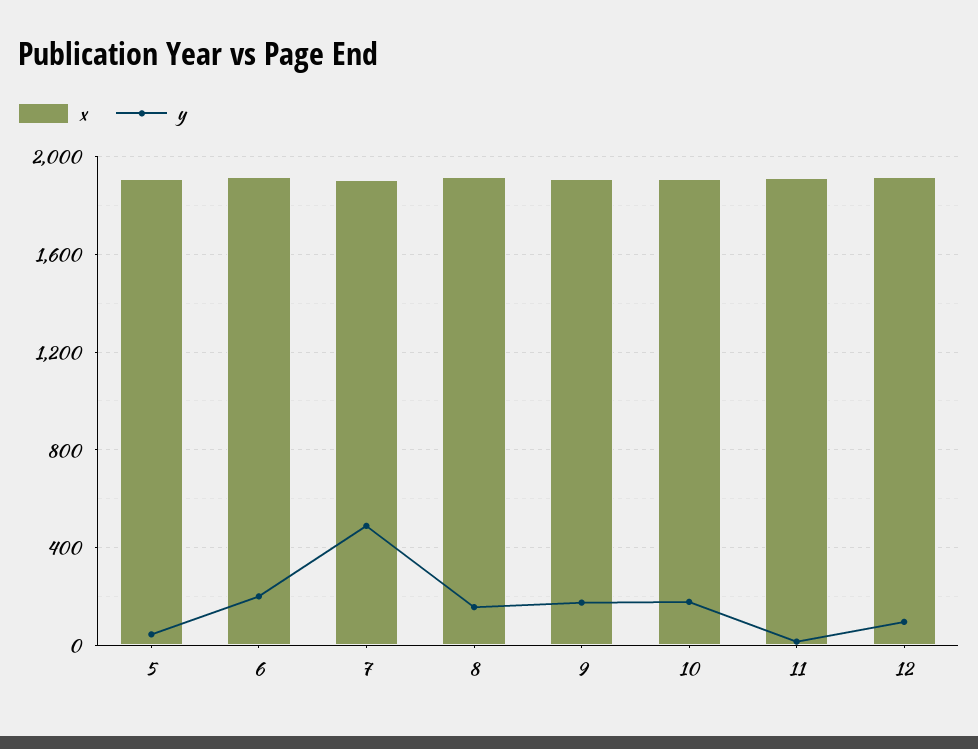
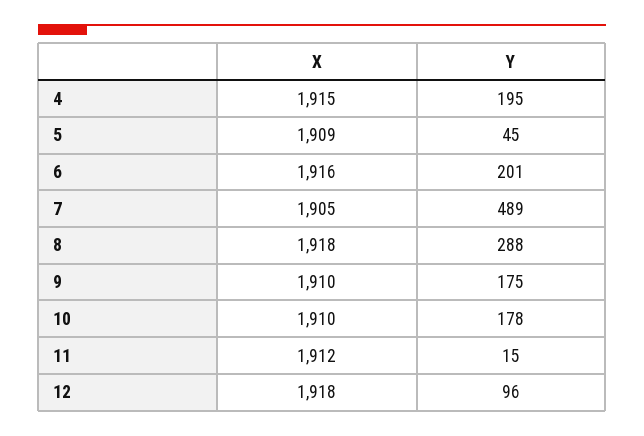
  {
    "x": {
      "5": 1909,
      "6": 1916,
      "7": 1905,
      "8": 1918,
      "9": 1910,
      "10": 1910,
      "11": 1912,
-     "12": 1918
+     "12": 1918,
+     "4": 1915
    },
    "y": {
      "5": 45,
      "6": 201,
      "7": 489,
-     "8": 150,
+     "8": 288,
      "9": 175,
      "10": 178,
      "11": 15,
-     "12": 96
+     "12": 96,
+     "4": 195
    }
  }

